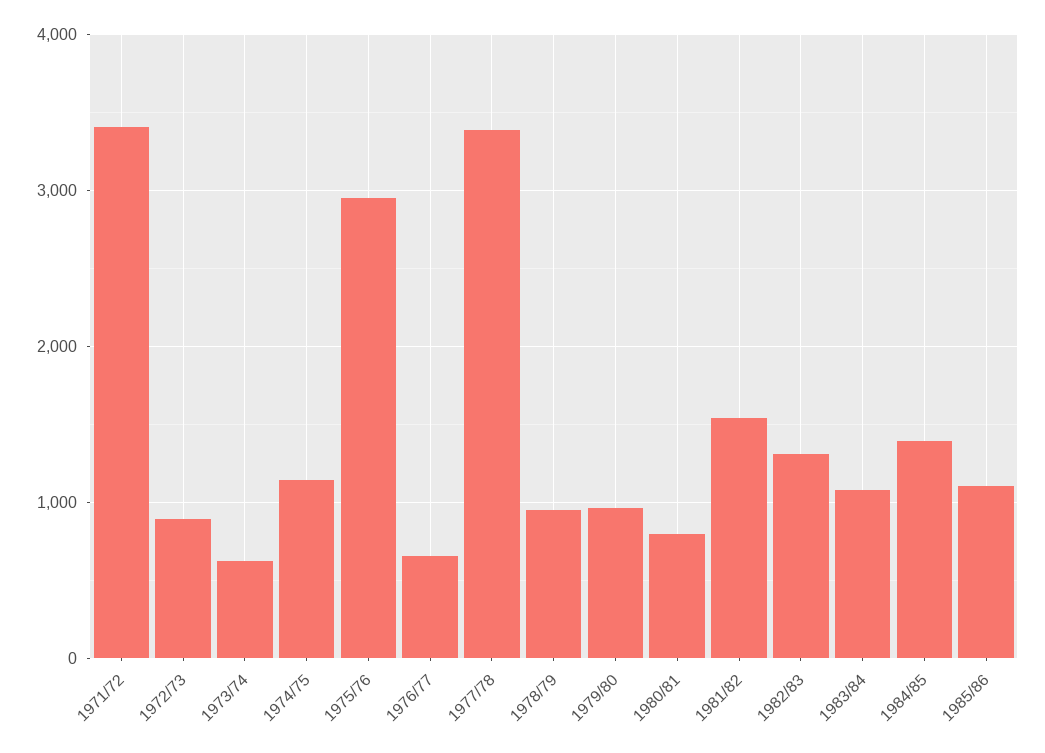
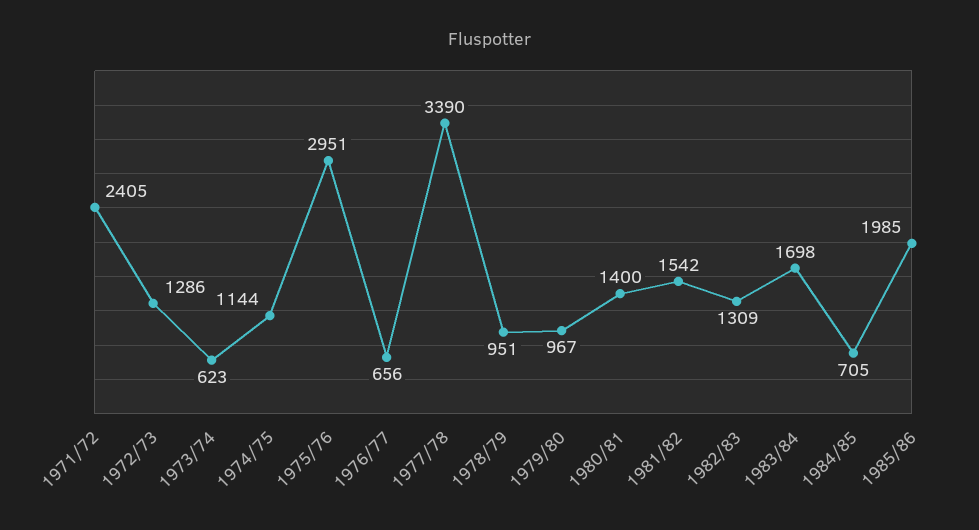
  {
-   "1971/72": 3400,
+   "1971/72": 2405,
-   "1972/73": 900,
+   "1972/73": 1286,
    "1973/74": 623,
    "1974/75": 1144,
    "1975/76": 2951,
    "1976/77": 656,
    "1977/78": 3390,
    "1978/79": 951,
    "1979/80": 967,
-   "1980/81": 800,
+   "1980/81": 1400,
    "1981/82": 1542,
    "1982/83": 1309,
-   "1983/84": 1100,
+   "1983/84": 1698,
-   "1984/85": 1400,
+   "1984/85": 705,
-   "1985/86": 1100
+   "1985/86": 1985
  }

